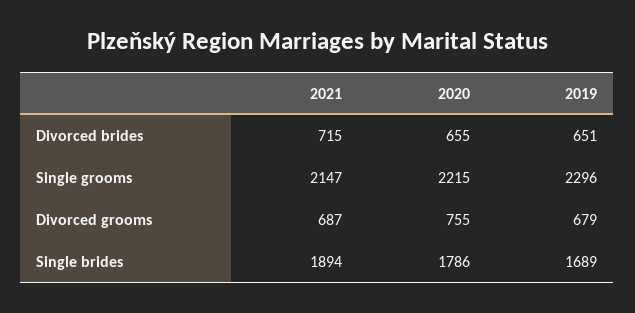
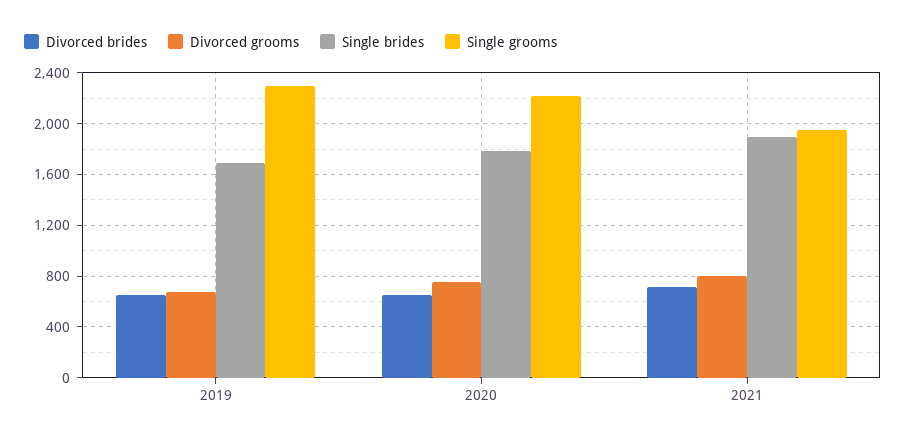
  {
    "Divorced brides": {
      "2021": 715,
      "2020": 655,
      "2019": 651
    },
    "Single grooms": {
-     "2021": 2147,
+     "2021": 1950,
      "2020": 2215,
      "2019": 2296
    },
    "Divorced grooms": {
-     "2021": 687,
+     "2021": 800,
      "2020": 755,
      "2019": 679
    },
    "Single brides": {
      "2021": 1894,
      "2020": 1786,
      "2019": 1689
    }
  }

